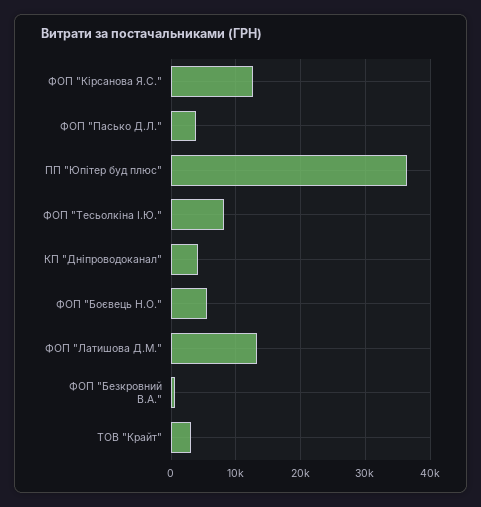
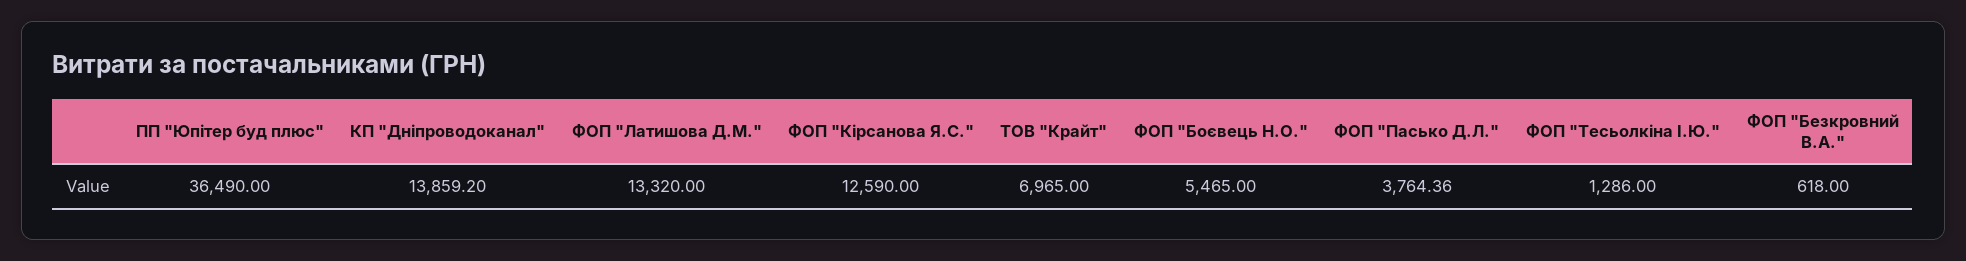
  {
    "ФОП \"Кірсанова Я.С.\"": 12590,
    "ФОП \"Пасько Д.Л.\"": 3764.36,
    "ПП \"Юпітер буд плюс\"": 36490,
-   "ФОП \"Тесьолкіна І.Ю.\"": 8000,
+   "ФОП \"Тесьолкіна І.Ю.\"": 1286,
-   "КП \"Дніпроводоканал\"": 4000,
+   "КП \"Дніпроводоканал\"": 13859.2,
    "ФОП \"Боєвець Н.О.\"": 5465,
    "ФОП \"Латишова Д.М.\"": 13320,
    "ФОП \"Безкровний В.А.\"": 618,
-   "ТОВ \"Крайт\"": 3000
+   "ТОВ \"Крайт\"": 6965
  }

